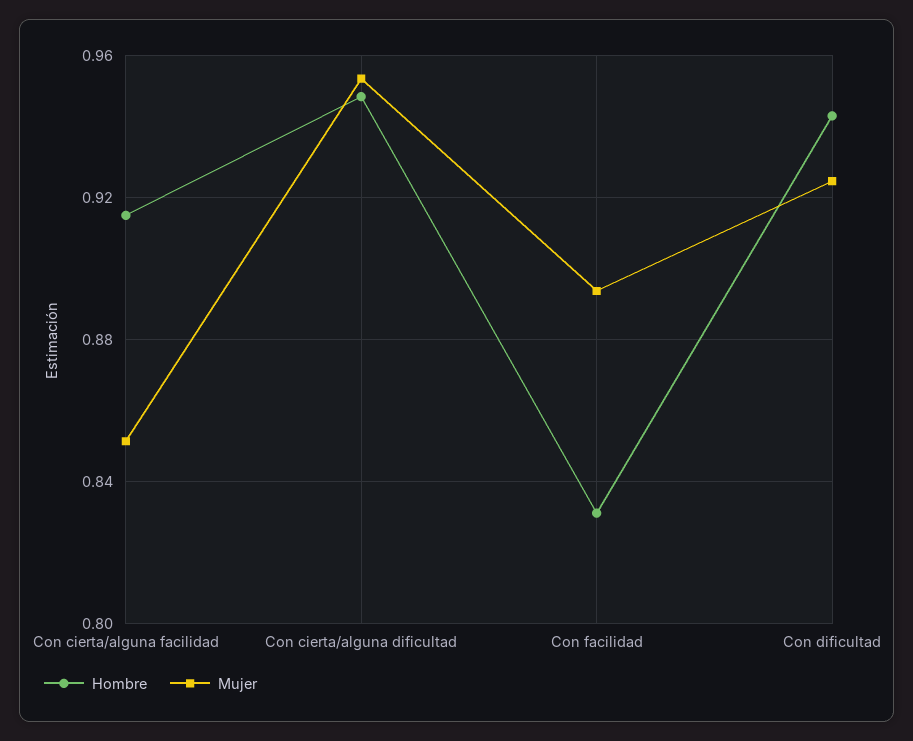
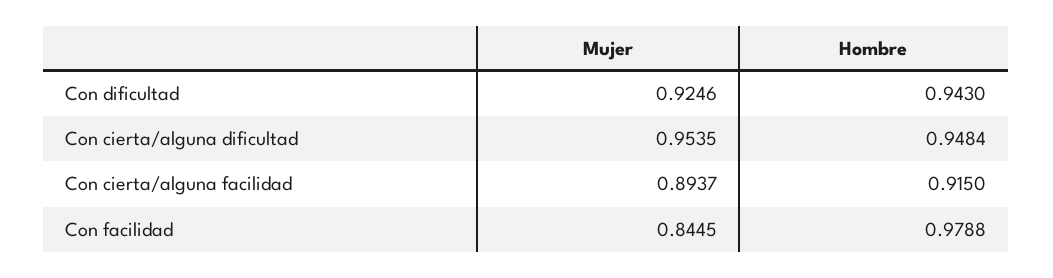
  {
    "Hombre": {
      "Con cierta/alguna facilidad": 0.915,
      "Con cierta/alguna dificultad": 0.9484,
-     "Con facilidad": 0.83,
+     "Con facilidad": 0.9788,
      "Con dificultad": 0.943
    },
    "Mujer": {
-     "Con cierta/alguna facilidad": 0.85,
+     "Con cierta/alguna facilidad": 0.8937,
      "Con cierta/alguna dificultad": 0.9535,
-     "Con facilidad": 0.895,
+     "Con facilidad": 0.8445,
      "Con dificultad": 0.9246
    }
  }

